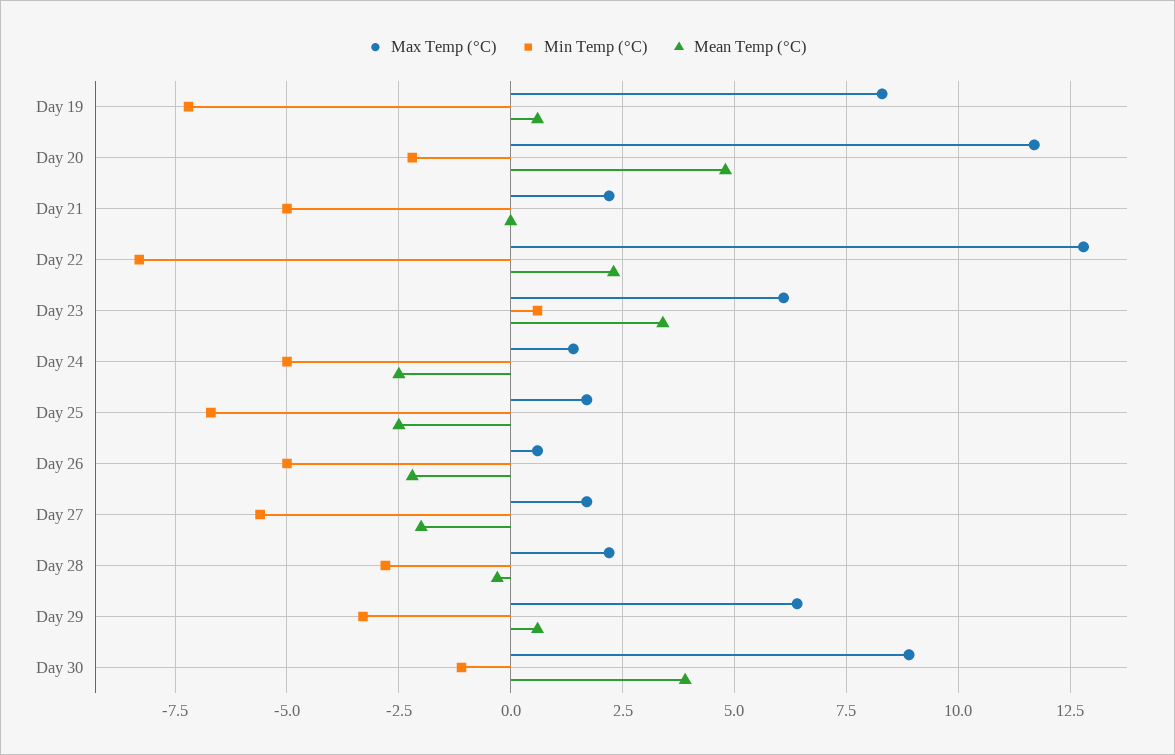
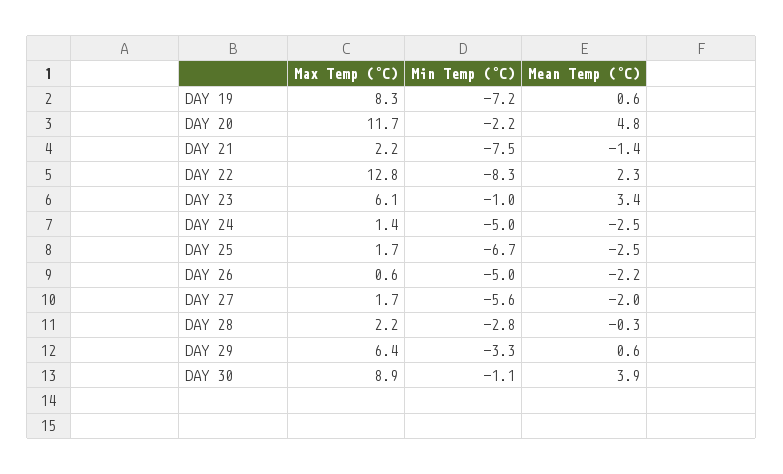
  {
    "Max Temp (°C)": {
      "Day 19": 8.3,
      "Day 20": 11.7,
      "Day 21": 2.2,
      "Day 22": 12.8,
      "Day 23": 6.1,
      "Day 24": 1.4,
      "Day 25": 1.7,
      "Day 26": 0.6,
      "Day 27": 1.7,
      "Day 28": 2.2,
      "Day 29": 6.4,
      "Day 30": 8.9
    },
    "Min Temp (°C)": {
      "Day 19": -7.2,
      "Day 20": -2.2,
-     "Day 21": -5,
+     "Day 21": -7.5,
      "Day 22": -8.3,
-     "Day 23": 0.5,
+     "Day 23": -1,
      "Day 24": -5,
      "Day 25": -6.7,
      "Day 26": -5,
      "Day 27": -5.6,
      "Day 28": -2.8,
      "Day 29": -3.3,
      "Day 30": -1.1
    },
    "Mean Temp (°C)": {
      "Day 19": 0.6,
      "Day 20": 4.8,
-     "Day 21": 0,
+     "Day 21": -1.4,
      "Day 22": 2.3,
      "Day 23": 3.4,
      "Day 24": -2.5,
      "Day 25": -2.5,
      "Day 26": -2.2,
      "Day 27": -2,
      "Day 28": -0.3,
      "Day 29": 0.6,
      "Day 30": 3.9
    }
  }

